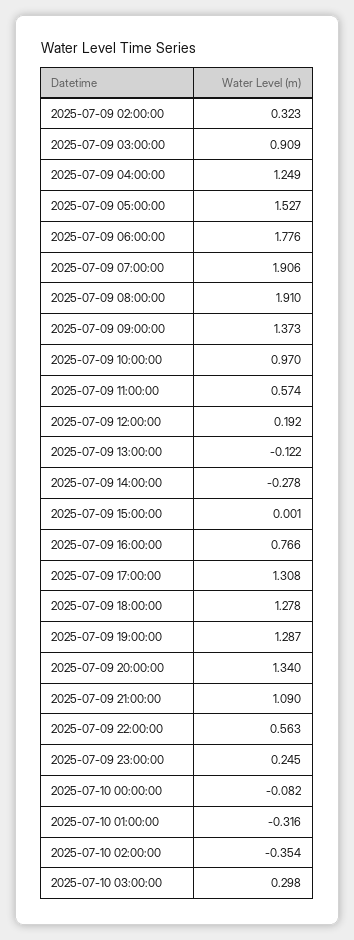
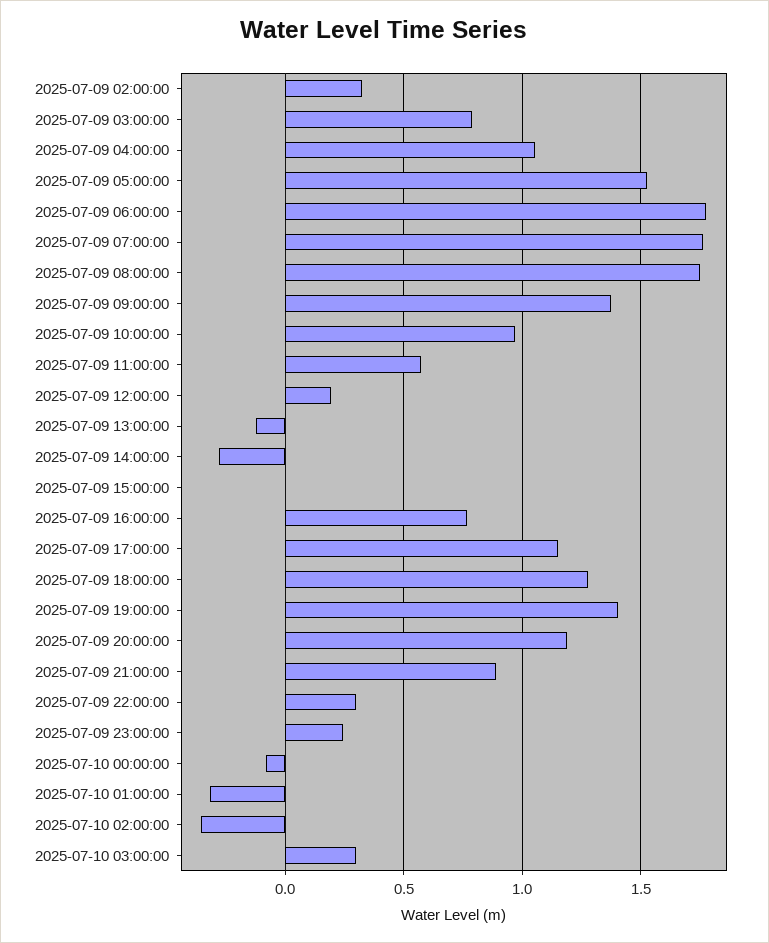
  {
    "2025-07-09 02:00:00": 0.323,
-   "2025-07-09 03:00:00": 0.909,
+   "2025-07-09 03:00:00": 0.8,
-   "2025-07-09 04:00:00": 1.249,
+   "2025-07-09 04:00:00": 1.05,
    "2025-07-09 05:00:00": 1.527,
    "2025-07-09 06:00:00": 1.776,
-   "2025-07-09 07:00:00": 1.906,
+   "2025-07-09 07:00:00": 1.75,
-   "2025-07-09 08:00:00": 1.91,
+   "2025-07-09 08:00:00": 1.75,
    "2025-07-09 09:00:00": 1.373,
    "2025-07-09 10:00:00": 0.97,
    "2025-07-09 11:00:00": 0.574,
    "2025-07-09 12:00:00": 0.192,
    "2025-07-09 13:00:00": -0.122,
    "2025-07-09 14:00:00": -0.278,
    "2025-07-09 15:00:00": 0.001,
    "2025-07-09 16:00:00": 0.766,
-   "2025-07-09 17:00:00": 1.308,
+   "2025-07-09 17:00:00": 1.15,
    "2025-07-09 18:00:00": 1.278,
-   "2025-07-09 19:00:00": 1.287,
+   "2025-07-09 19:00:00": 1.4,
-   "2025-07-09 20:00:00": 1.34,
+   "2025-07-09 20:00:00": 1.2,
-   "2025-07-09 21:00:00": 1.09,
+   "2025-07-09 21:00:00": 0.9,
-   "2025-07-09 22:00:00": 0.563,
+   "2025-07-09 22:00:00": 0.3,
    "2025-07-09 23:00:00": 0.245,
    "2025-07-10 00:00:00": -0.082,
    "2025-07-10 01:00:00": -0.316,
    "2025-07-10 02:00:00": -0.354,
    "2025-07-10 03:00:00": 0.298
  }

